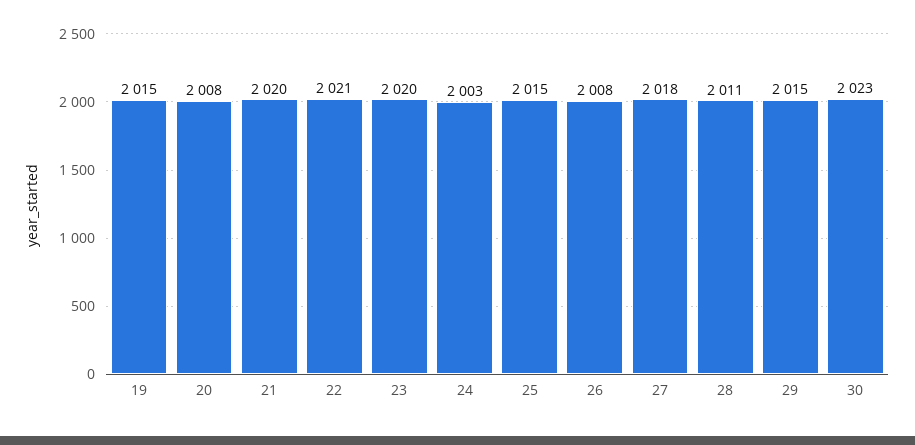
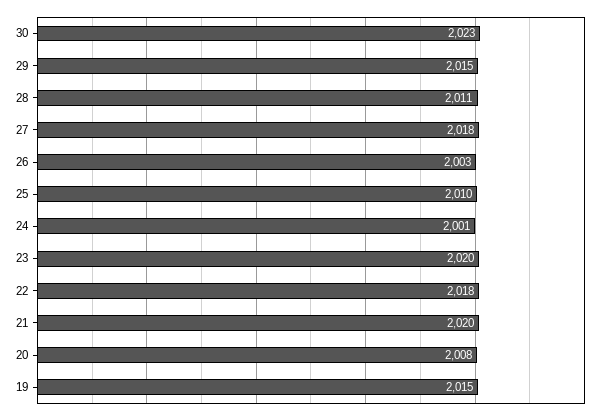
  {
    "19": 2015,
    "20": 2008,
    "21": 2020,
-   "22": 2021,
+   "22": 2018,
    "23": 2020,
-   "24": 2003,
+   "24": 2001,
-   "25": 2015,
+   "25": 2010,
-   "26": 2008,
+   "26": 2003,
    "27": 2018,
    "28": 2011,
    "29": 2015,
    "30": 2023
  }

